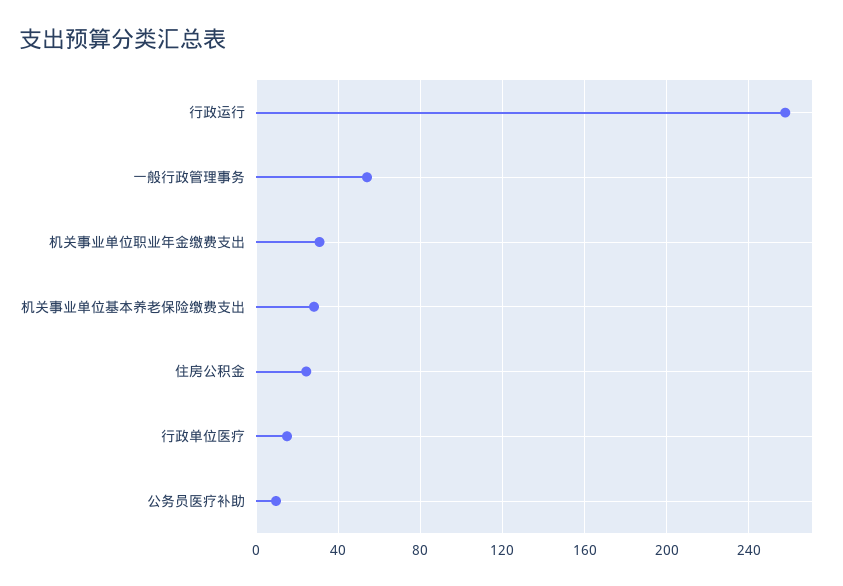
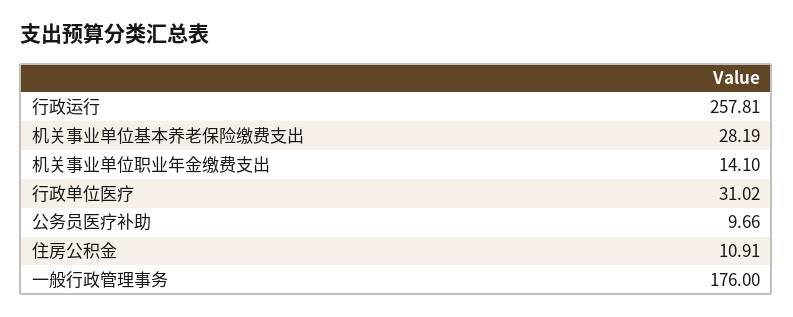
  {
    "行政运行": 257.81,
-   "一般行政管理事务": 55,
+   "一般行政管理事务": 176,
-   "机关事业单位职业年金缴费支出": 30,
+   "机关事业单位职业年金缴费支出": 14.1,
    "机关事业单位基本养老保险缴费支出": 28.19,
-   "住房公积金": 25,
+   "住房公积金": 10.91,
-   "行政单位医疗": 15,
+   "行政单位医疗": 31.02,
    "公务员医疗补助": 9.66
  }

